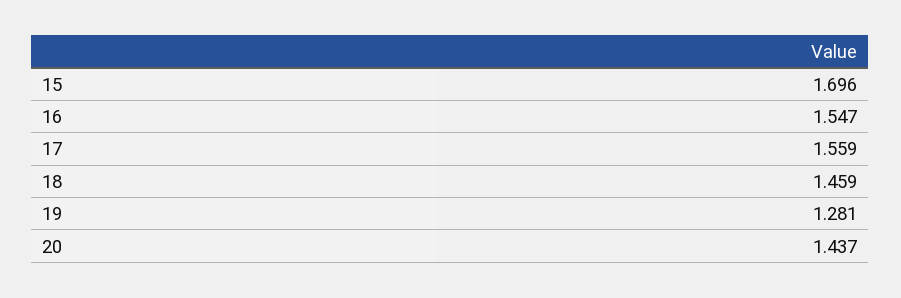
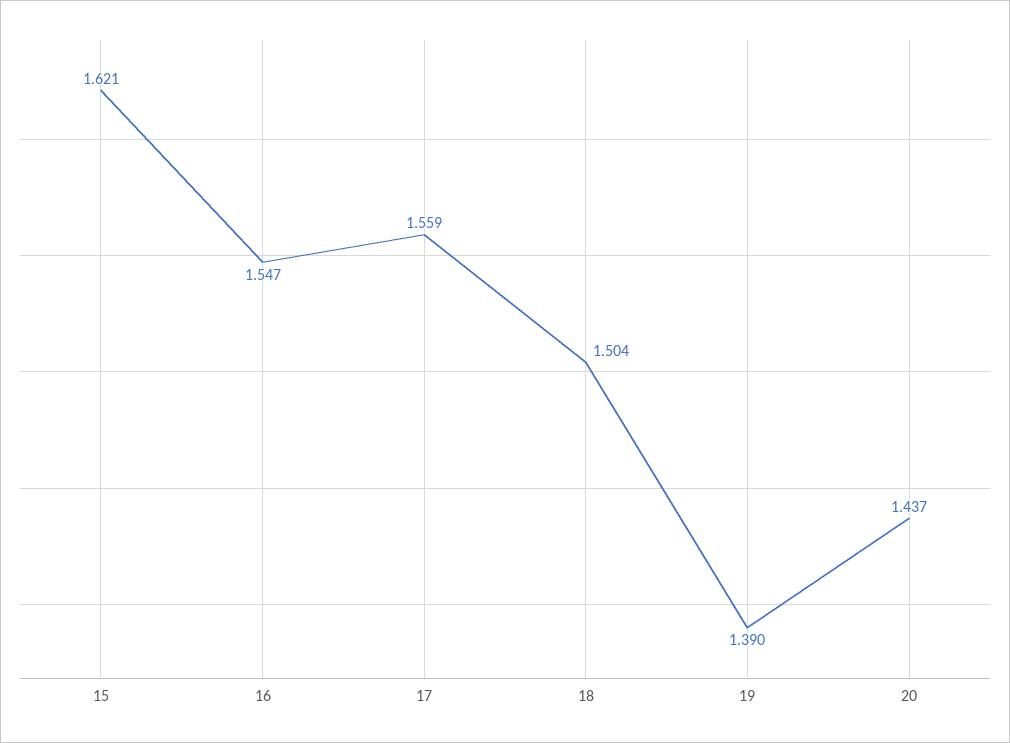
  {
-   "15": 1.696,
+   "15": 1.621,
    "16": 1.547,
    "17": 1.559,
-   "18": 1.459,
+   "18": 1.504,
-   "19": 1.281,
+   "19": 1.39,
    "20": 1.437
  }

